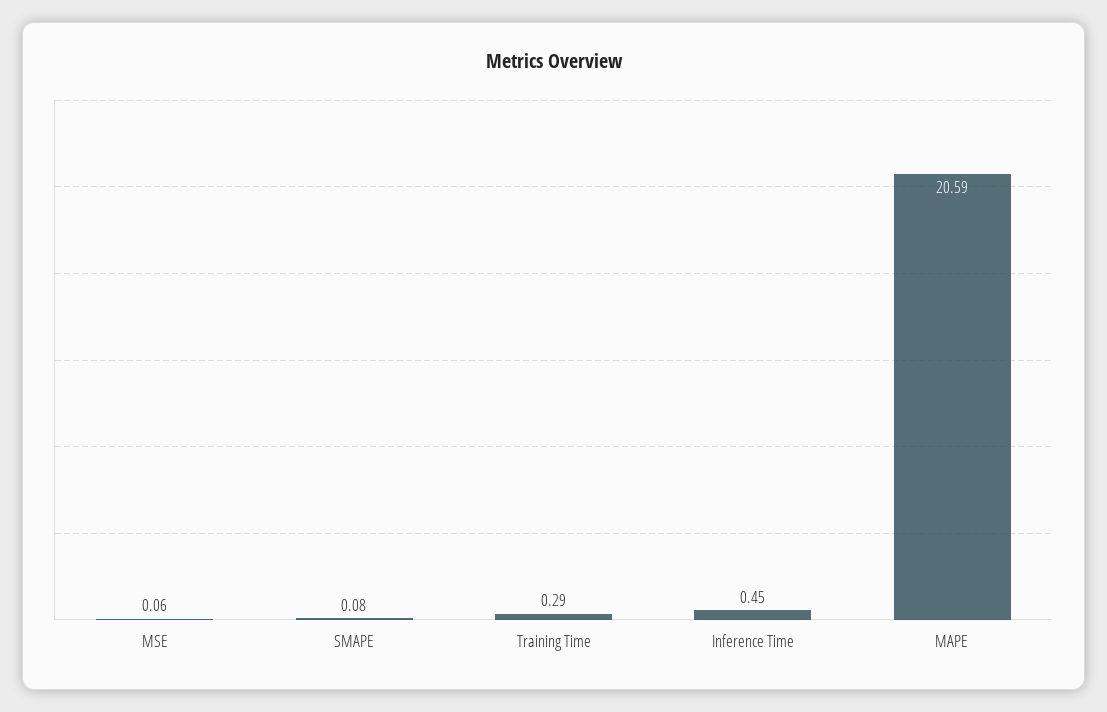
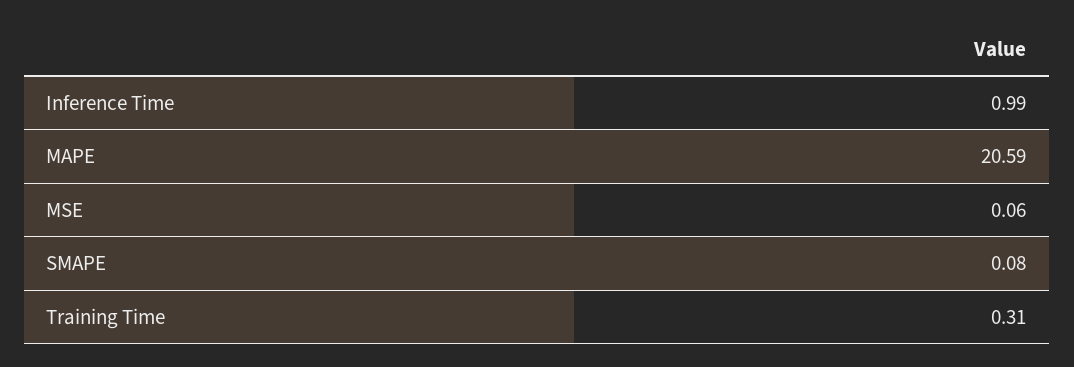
  {
    "MSE": 0.06,
    "SMAPE": 0.08,
-   "Training Time": 0.29,
+   "Training Time": 0.31,
-   "Inference Time": 0.45,
+   "Inference Time": 0.99,
    "MAPE": 20.59
  }

